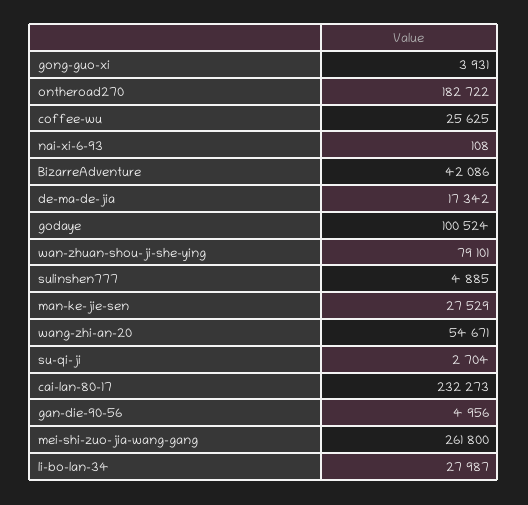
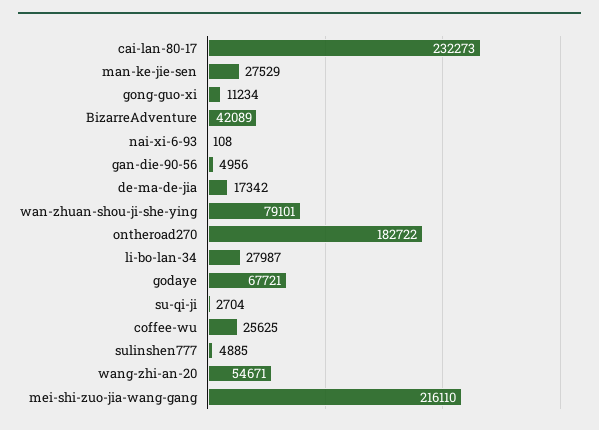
  {
-   "gong-guo-xi": 3931,
+   "gong-guo-xi": 11234,
    "ontheroad270": 182722,
    "coffee-wu": 25625,
    "nai-xi-6-93": 108,
-   "BizarreAdventure": 42086,
+   "BizarreAdventure": 42089,
    "de-ma-de-jia": 17342,
-   "godaye": 100524,
+   "godaye": 67721,
    "wan-zhuan-shou-ji-she-ying": 79101,
    "sulinshen777": 4885,
    "man-ke-jie-sen": 27529,
    "wang-zhi-an-20": 54671,
    "su-qi-ji": 2704,
    "cai-lan-80-17": 232273,
    "gan-die-90-56": 4956,
-   "mei-shi-zuo-jia-wang-gang": 261800,
+   "mei-shi-zuo-jia-wang-gang": 216110,
    "li-bo-lan-34": 27987
  }

